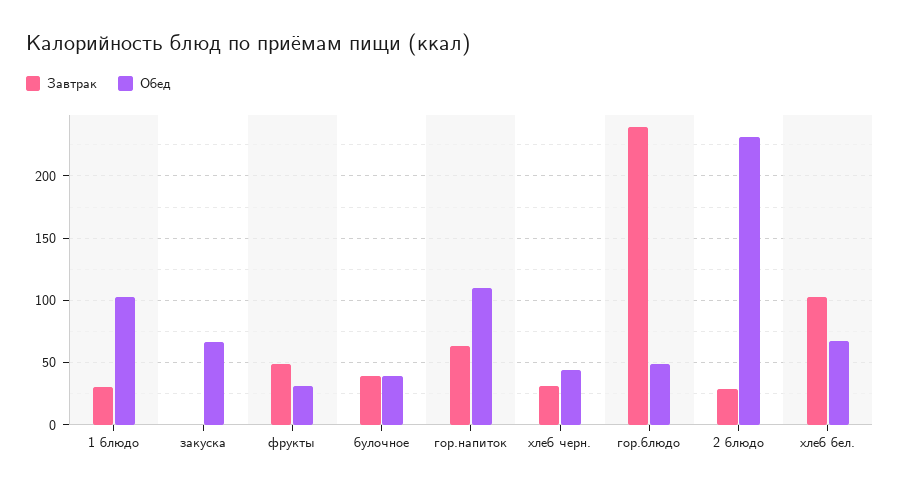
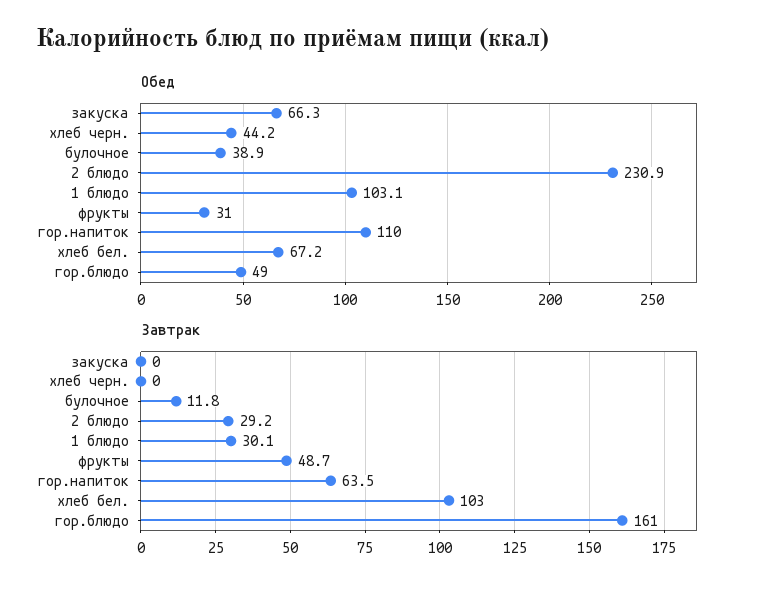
  {
    "Завтрак": {
      "1 блюдо": 30.1,
      "закуска": 0,
      "фрукты": 48.7,
-     "булочное": 40,
+     "булочное": 11.8,
      "гор.напиток": 63.5,
-     "хлеб черн.": 30,
+     "хлеб черн.": 0,
-     "гор.блюдо": 240,
+     "гор.блюдо": 161,
      "2 блюдо": 29.2,
      "хлеб бел.": 103
    },
    "Обед": {
      "1 блюдо": 103.1,
      "закуска": 66.3,
      "фрукты": 31,
      "булочное": 38.9,
      "гор.напиток": 110,
      "хлеб черн.": 44.2,
      "гор.блюдо": 49,
      "2 блюдо": 230.9,
      "хлеб бел.": 67.2
    }
  }

